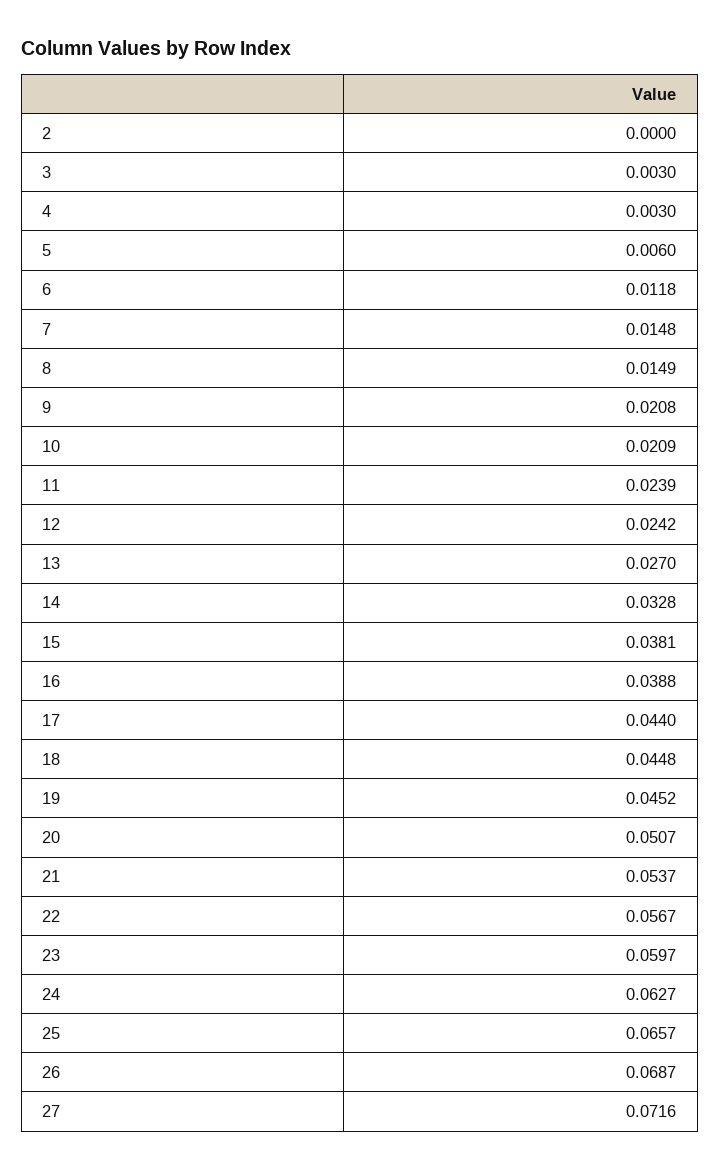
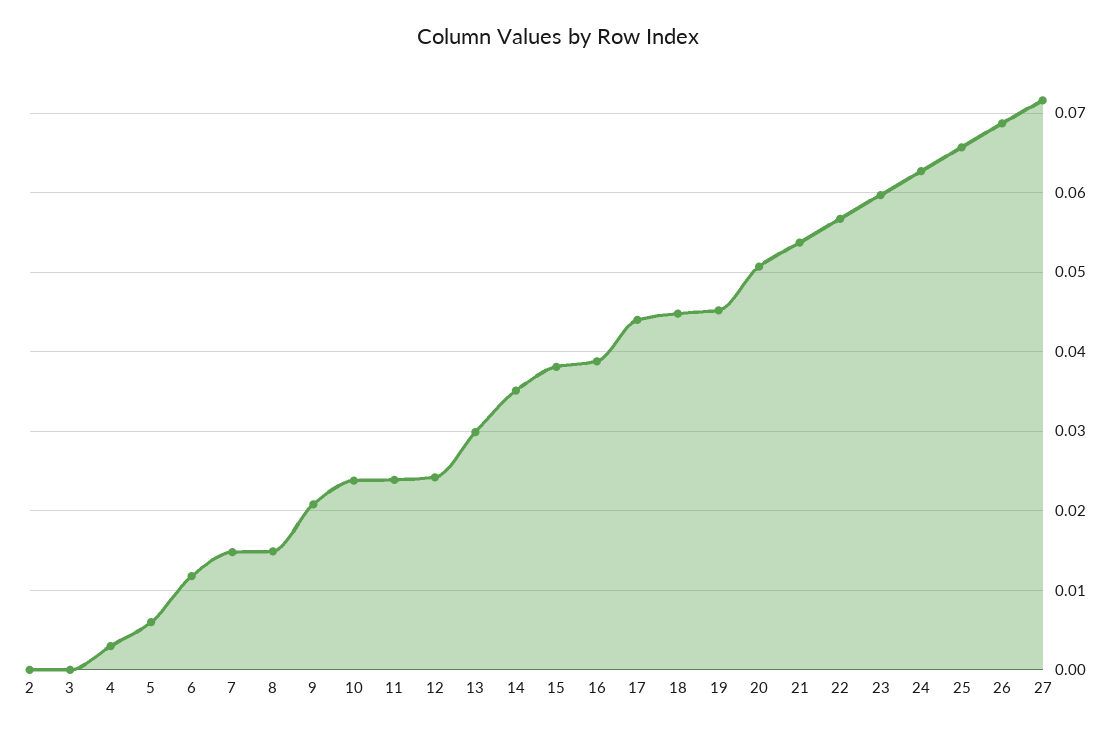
  {
    "2": 0,
-   "3": 0.003,
+   "3": 0,
    "4": 0.003,
    "5": 0.006,
    "6": 0.0118,
    "7": 0.0148,
    "8": 0.0149,
    "9": 0.0208,
-   "10": 0.0209,
+   "10": 0.024,
    "11": 0.0239,
    "12": 0.0242,
-   "13": 0.027,
+   "13": 0.03,
-   "14": 0.0328,
+   "14": 0.035,
    "15": 0.0381,
    "16": 0.0388,
    "17": 0.044,
    "18": 0.0448,
    "19": 0.0452,
    "20": 0.0507,
    "21": 0.0537,
    "22": 0.0567,
    "23": 0.0597,
    "24": 0.0627,
    "25": 0.0657,
    "26": 0.0687,
    "27": 0.0716
  }

